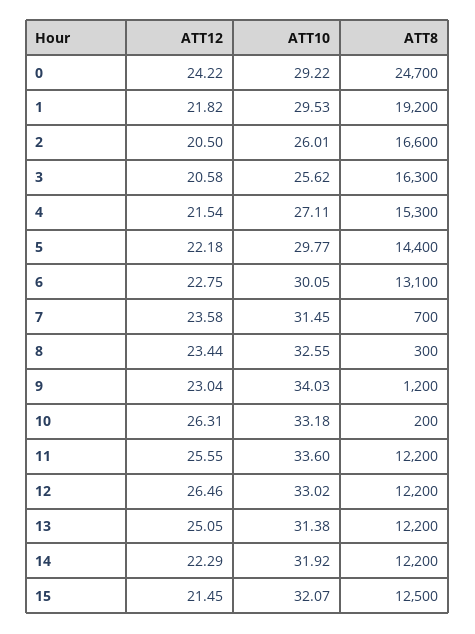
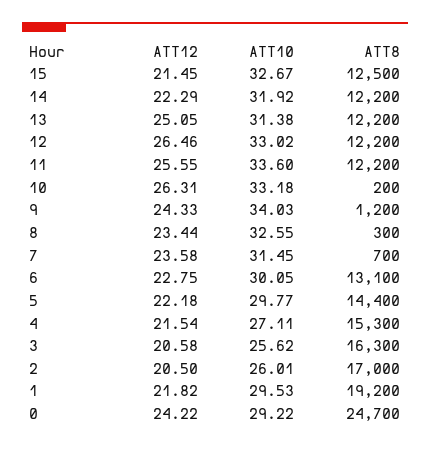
  {
    "ATT12": {
      "0": 24.22,
      "1": 21.82,
      "2": 20.5,
      "3": 20.58,
      "4": 21.54,
      "5": 22.18,
      "6": 22.75,
      "7": 23.58,
      "8": 23.44,
-     "9": 23.04,
+     "9": 24.33,
      "10": 26.31,
      "11": 25.55,
      "12": 26.46,
      "13": 25.05,
      "14": 22.29,
      "15": 21.45
    },
    "ATT10": {
      "0": 29.22,
      "1": 29.53,
      "2": 26.01,
      "3": 25.62,
      "4": 27.11,
      "5": 29.77,
      "6": 30.05,
      "7": 31.45,
      "8": 32.55,
      "9": 34.03,
      "10": 33.18,
      "11": 33.6,
      "12": 33.02,
      "13": 31.38,
      "14": 31.92,
-     "15": 32.07
+     "15": 32.67
    },
    "ATT8": {
      "0": 24700,
      "1": 19200,
-     "2": 16600,
+     "2": 17000,
      "3": 16300,
      "4": 15300,
      "5": 14400,
      "6": 13100,
      "7": 700,
      "8": 300,
      "9": 1200,
      "10": 200,
      "11": 12200,
      "12": 12200,
      "13": 12200,
      "14": 12200,
      "15": 12500
    }
  }

